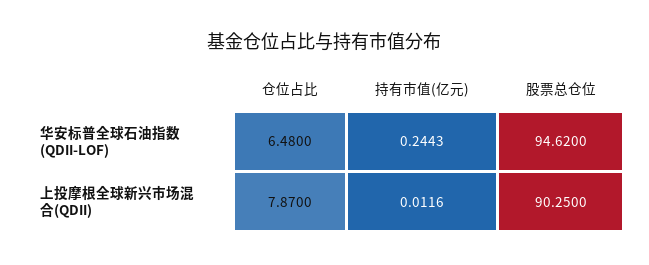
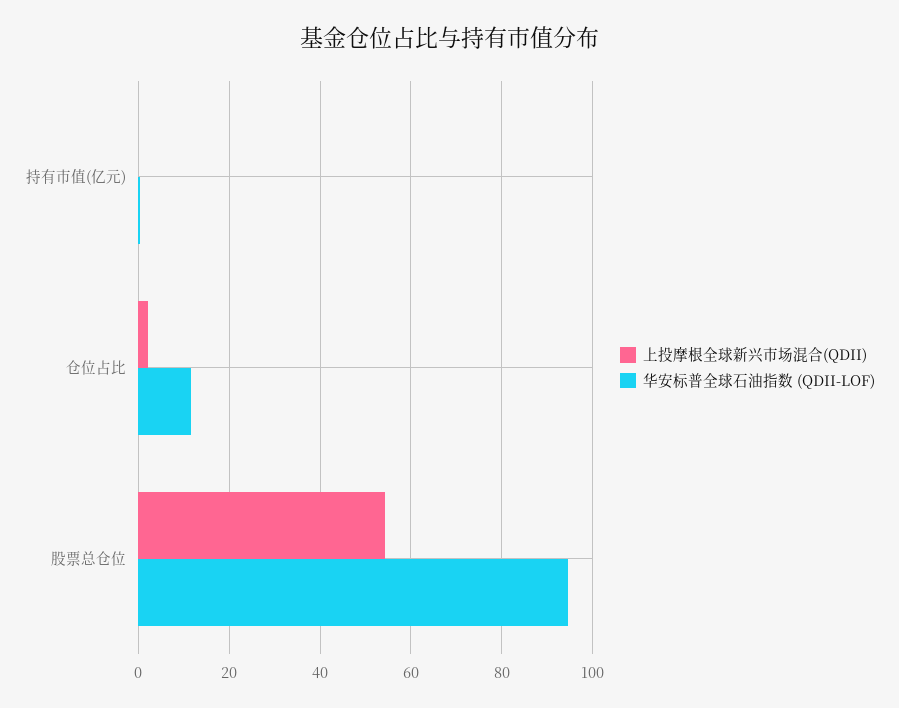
  {
    "华安标普全球石油指数 (QDII-LOF)": {
-     "仓位占比": 6.48,
+     "仓位占比": 12,
      "持有市值(亿元)": 0.2443,
      "股票总仓位": 94.62
    },
    "上投摩根全球新兴市场混合(QDII)": {
-     "仓位占比": 7.87,
+     "仓位占比": 2,
      "持有市值(亿元)": 0.0116,
-     "股票总仓位": 90.25
+     "股票总仓位": 54
    }
  }

